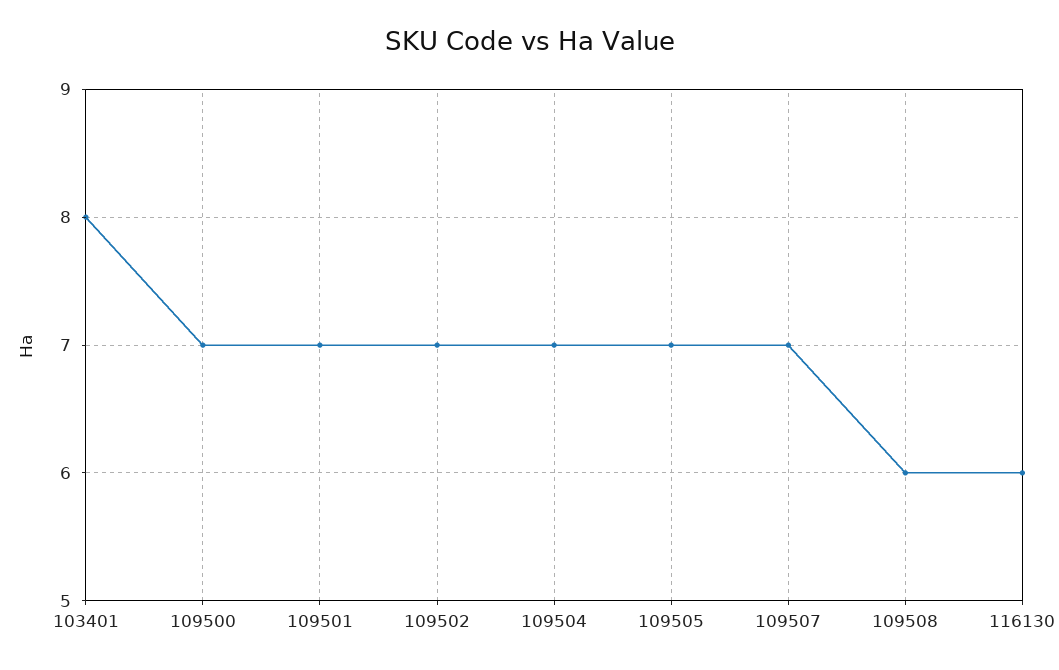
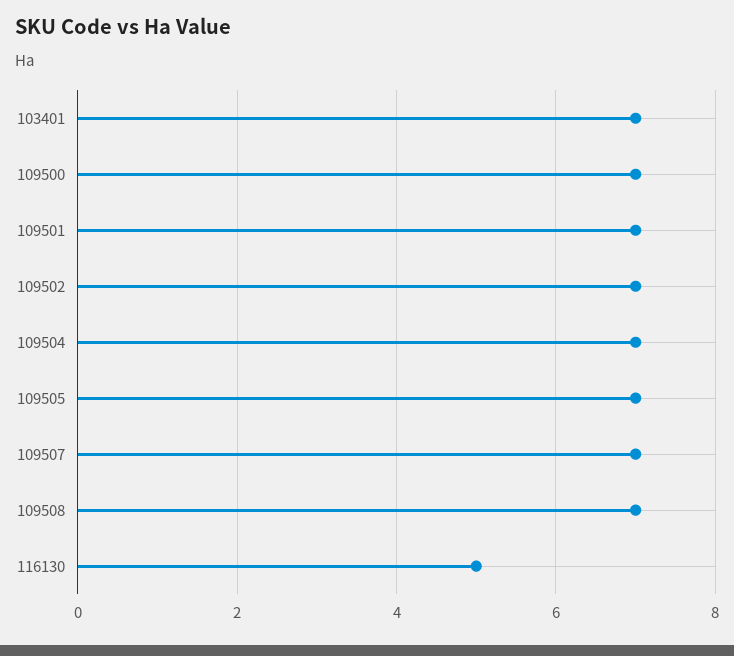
  {
-   "103401": 8,
+   "103401": 7,
    "109500": 7,
    "109501": 7,
    "109502": 7,
    "109504": 7,
    "109505": 7,
    "109507": 7,
-   "109508": 6,
+   "109508": 7,
-   "116130": 6
+   "116130": 5
  }

